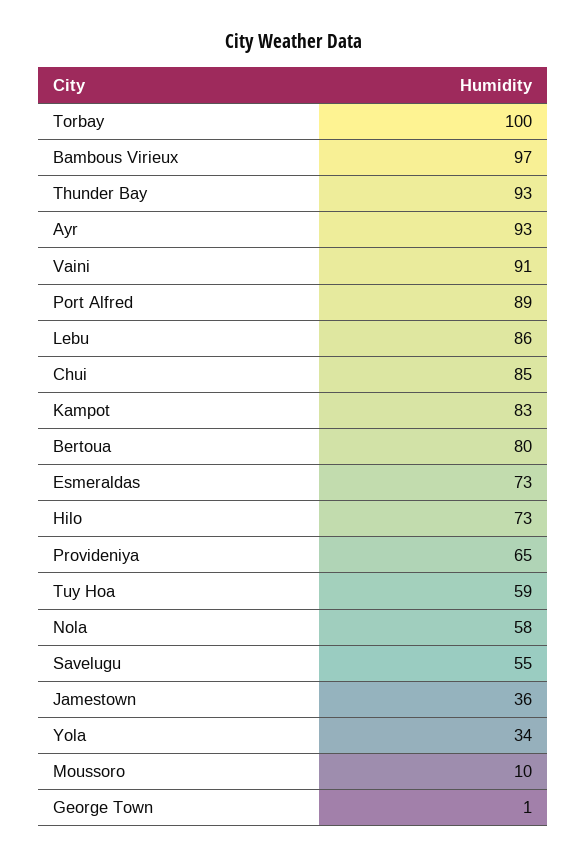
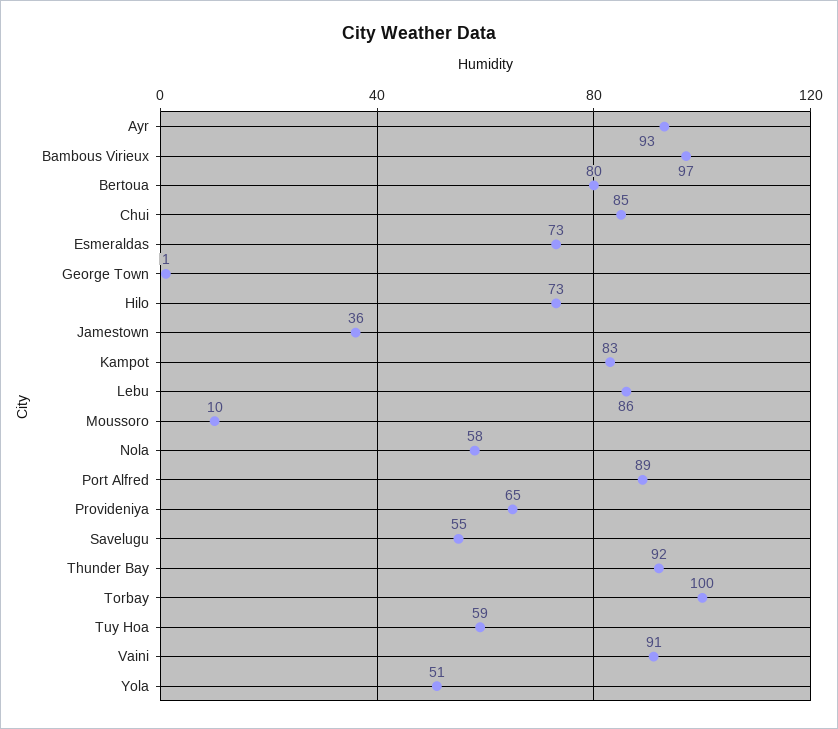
  {
    "Torbay": 100,
    "Bambous Virieux": 97,
-   "Thunder Bay": 93,
+   "Thunder Bay": 92,
    "Ayr": 93,
    "Vaini": 91,
    "Port Alfred": 89,
    "Lebu": 86,
    "Chui": 85,
    "Kampot": 83,
    "Bertoua": 80,
    "Esmeraldas": 73,
    "Hilo": 73,
    "Provideniya": 65,
    "Tuy Hoa": 59,
    "Nola": 58,
    "Savelugu": 55,
    "Jamestown": 36,
-   "Yola": 34,
+   "Yola": 51,
    "Moussoro": 10,
    "George Town": 1
  }

